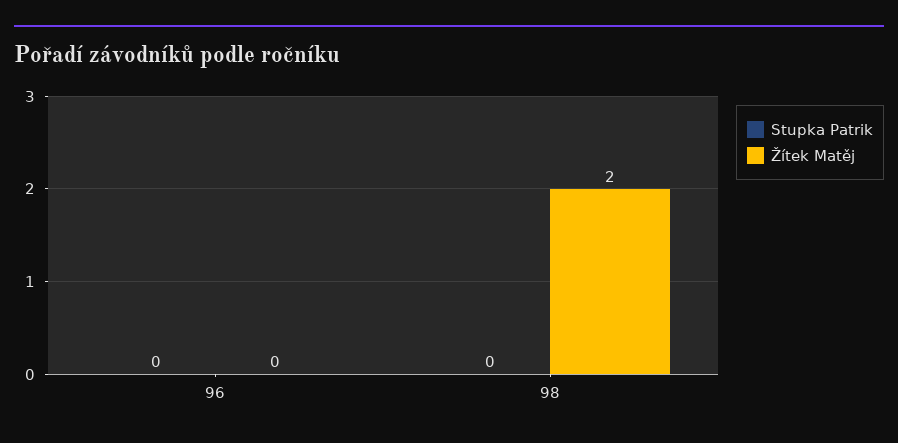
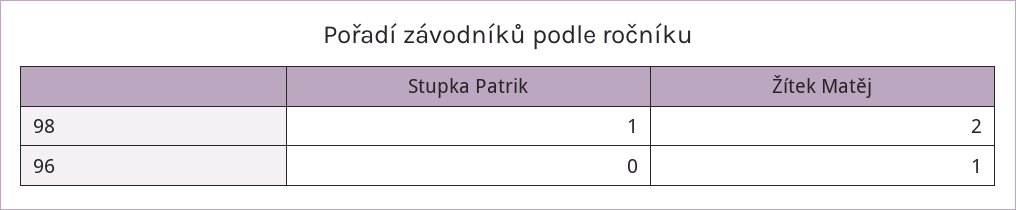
  {
    "Stupka Patrik": {
      "96": 0,
-     "98": 0
+     "98": 1
    },
    "Žítek Matěj": {
-     "96": 0,
+     "96": 1,
      "98": 2
    }
  }

